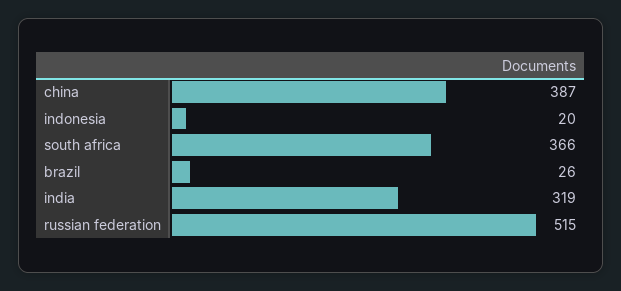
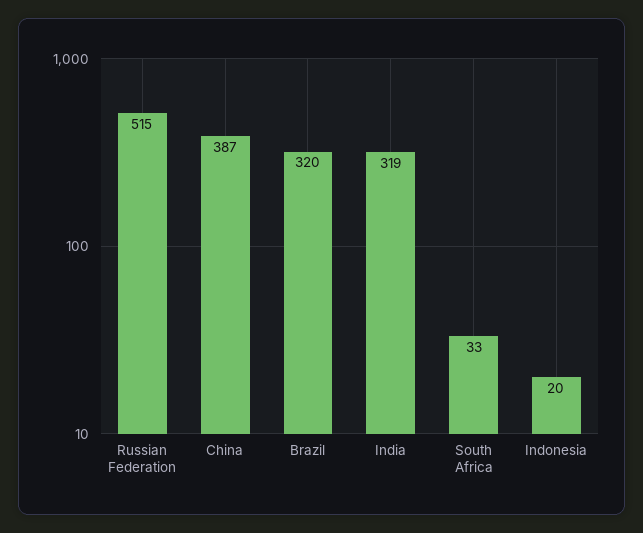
  {
    "china": 387,
    "indonesia": 20,
-   "south africa": 366,
+   "south africa": 33,
-   "brazil": 26,
+   "brazil": 320,
    "india": 319,
    "russian federation": 515
  }

